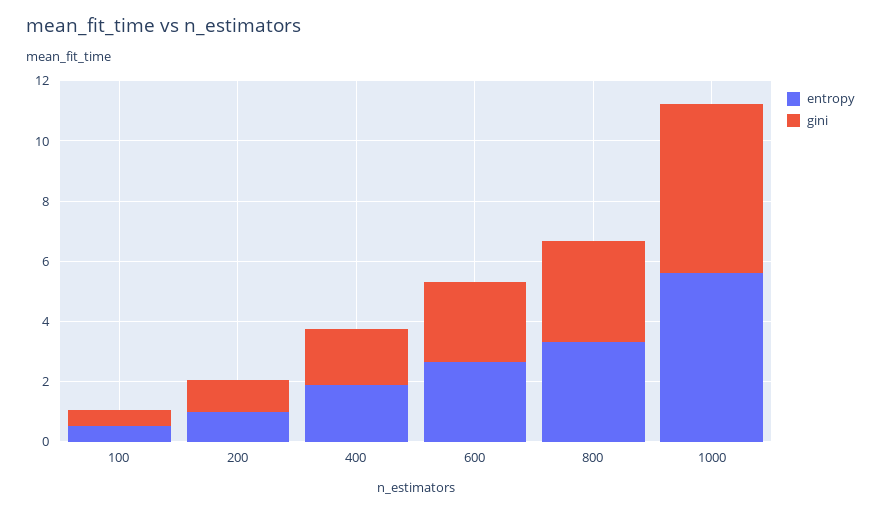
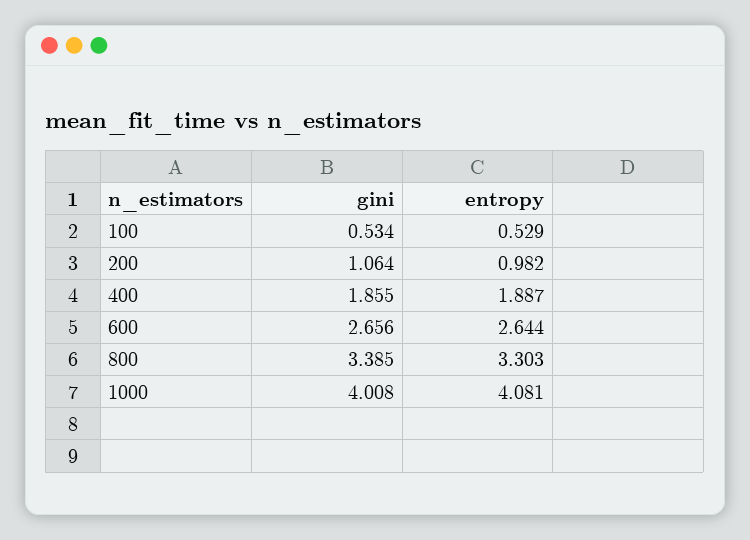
  {
    "entropy": {
      "100": 0.529,
      "200": 0.982,
      "400": 1.887,
      "600": 2.644,
      "800": 3.303,
-     "1000": 5.5
+     "1000": 4.081
    },
    "gini": {
      "100": 0.534,
      "200": 1.064,
      "400": 1.855,
      "600": 2.656,
      "800": 3.385,
-     "1000": 5.5
+     "1000": 4.008
    }
  }

